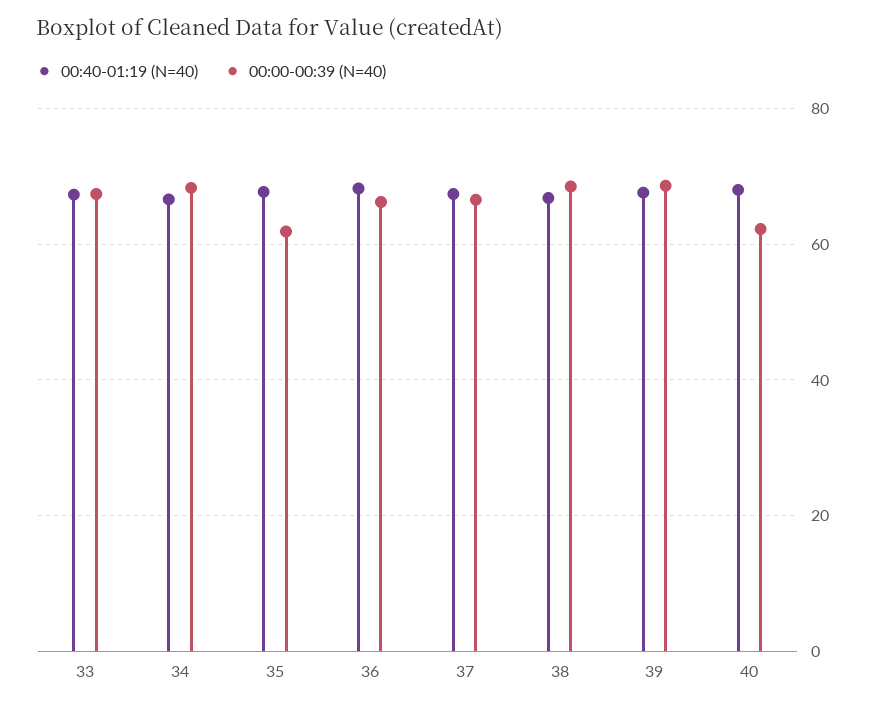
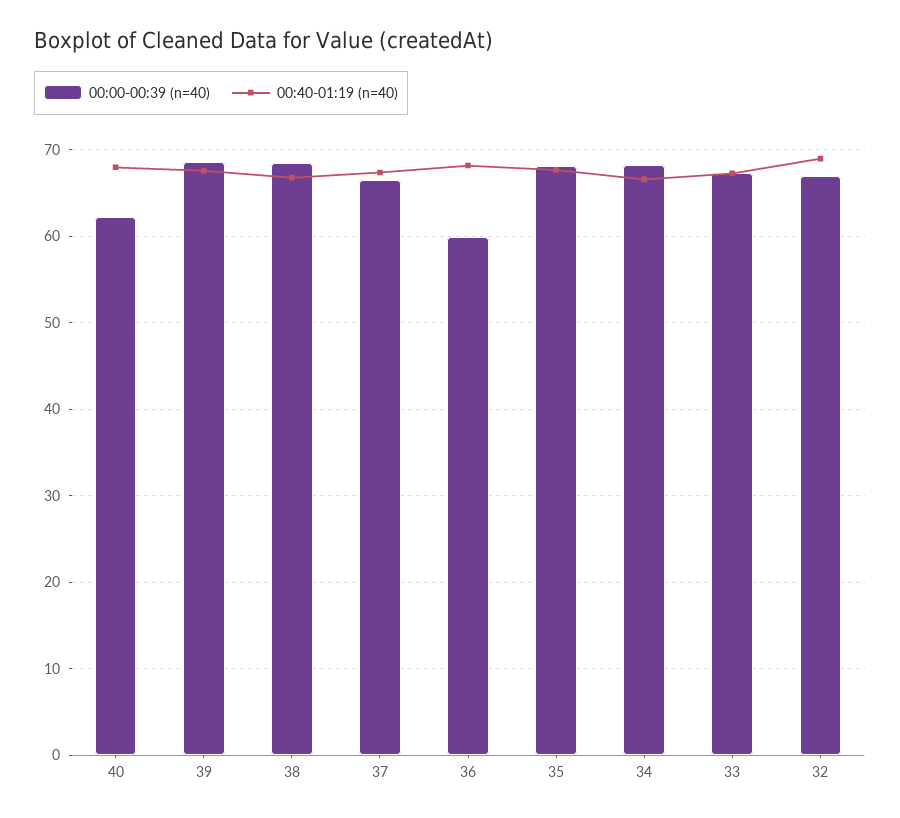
  {
    "00:40-01:19 (N=40)": {
      "33": 67,
      "34": 67,
      "35": 68,
      "36": 68,
      "37": 67,
      "38": 67,
      "39": 68,
-     "40": 68
+     "40": 68,
+     "32": 69
    },
    "00:00-00:39 (N=40)": {
      "33": 67,
      "34": 68,
-     "35": 62,
+     "35": 68,
-     "36": 66,
+     "36": 60,
      "37": 67,
      "38": 68,
      "39": 69,
-     "40": 62
+     "40": 62,
+     "32": 67
    }
  }

